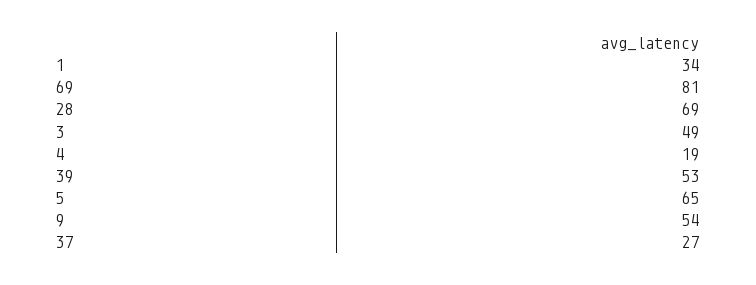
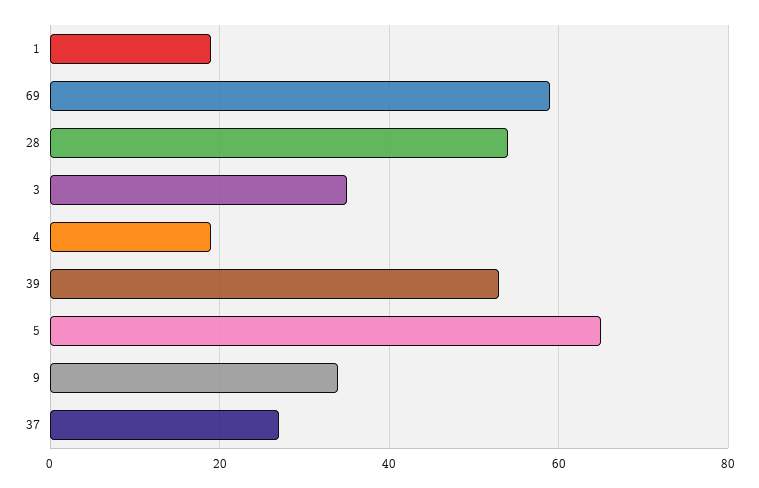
  {
-   "1": 34,
+   "1": 20,
-   "69": 81,
+   "69": 60,
-   "28": 69,
+   "28": 55,
-   "3": 49,
+   "3": 35,
    "4": 19,
    "39": 53,
    "5": 65,
-   "9": 54,
+   "9": 35,
    "37": 27
  }

